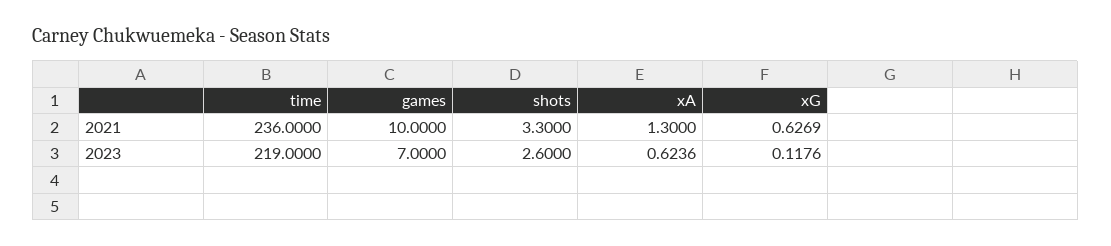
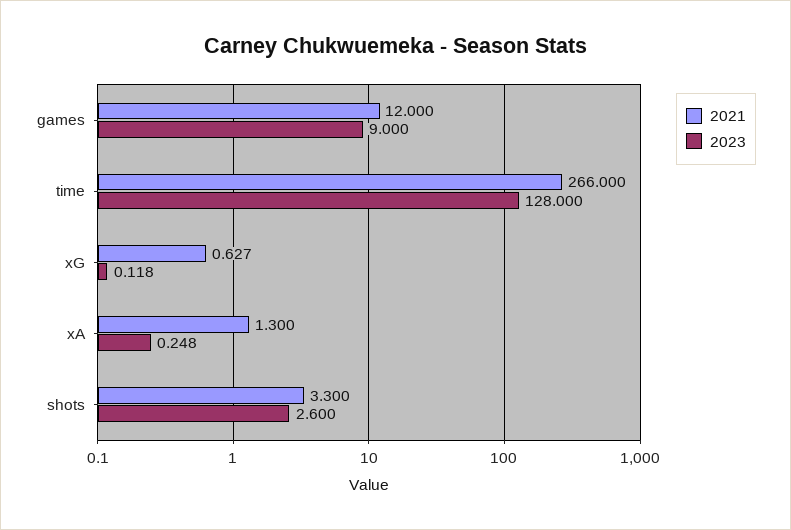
  {
    "2021": {
-     "time": 236,
+     "time": 266,
-     "games": 10,
+     "games": 12,
      "shots": 3.3,
      "xA": 1.3,
      "xG": 0.6269
    },
    "2023": {
-     "time": 219,
+     "time": 128,
-     "games": 7,
+     "games": 9,
      "shots": 2.6,
-     "xA": 0.6236,
+     "xA": 0.248,
      "xG": 0.1176
    }
  }

